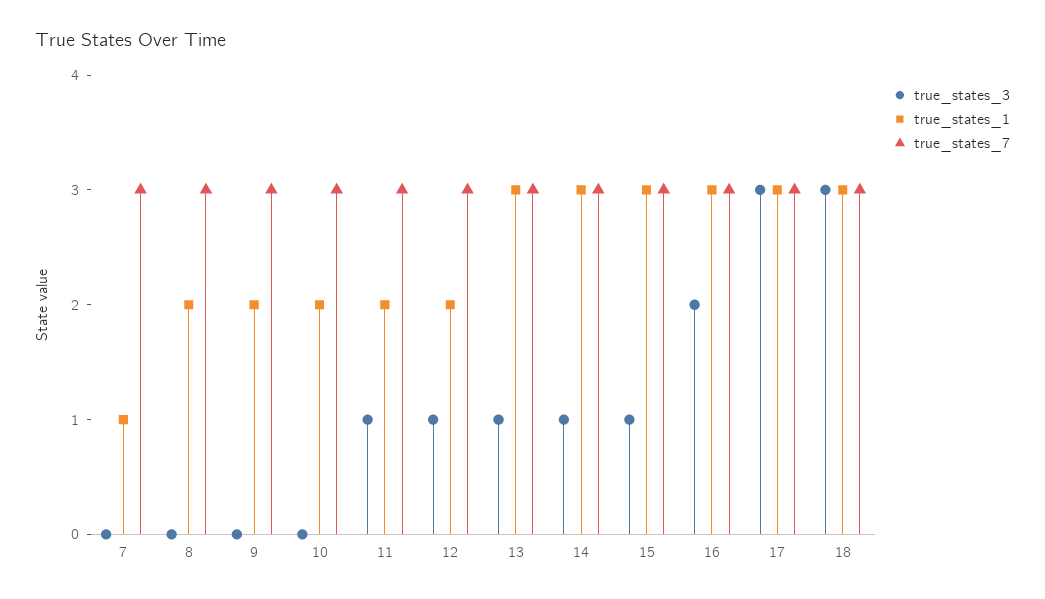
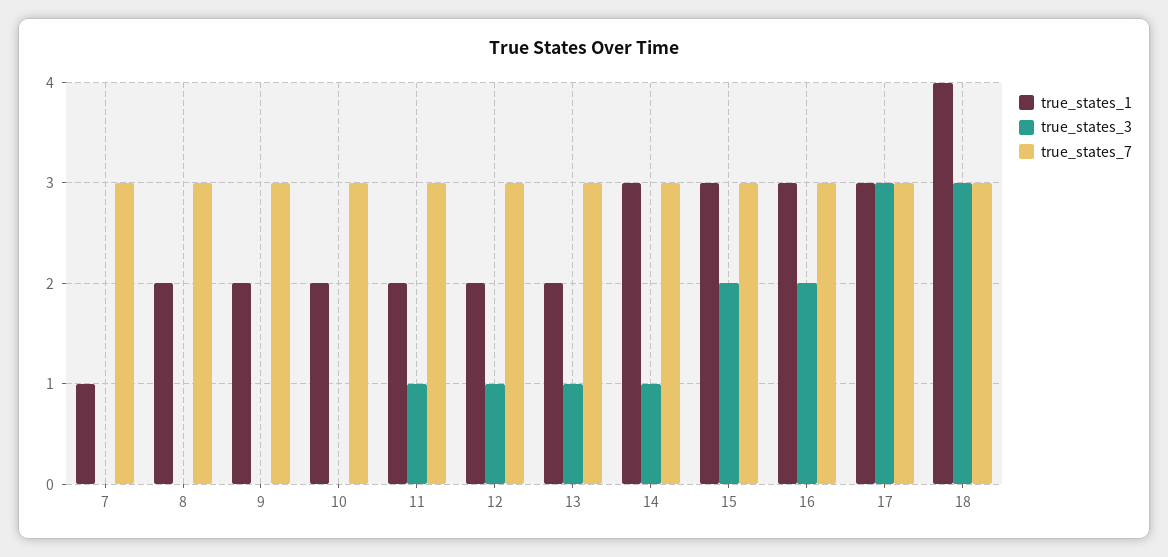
  {
    "true_states_3": {
      "7": 0,
      "8": 0,
      "9": 0,
      "10": 0,
      "11": 1,
      "12": 1,
      "13": 1,
      "14": 1,
-     "15": 1,
+     "15": 2,
      "16": 2,
      "17": 3,
      "18": 3
    },
    "true_states_1": {
      "7": 1,
      "8": 2,
      "9": 2,
      "10": 2,
      "11": 2,
      "12": 2,
-     "13": 3,
+     "13": 2,
      "14": 3,
      "15": 3,
      "16": 3,
      "17": 3,
-     "18": 3
+     "18": 4
    },
    "true_states_7": {
      "7": 3,
      "8": 3,
      "9": 3,
      "10": 3,
      "11": 3,
      "12": 3,
      "13": 3,
      "14": 3,
      "15": 3,
      "16": 3,
      "17": 3,
      "18": 3
    }
  }

